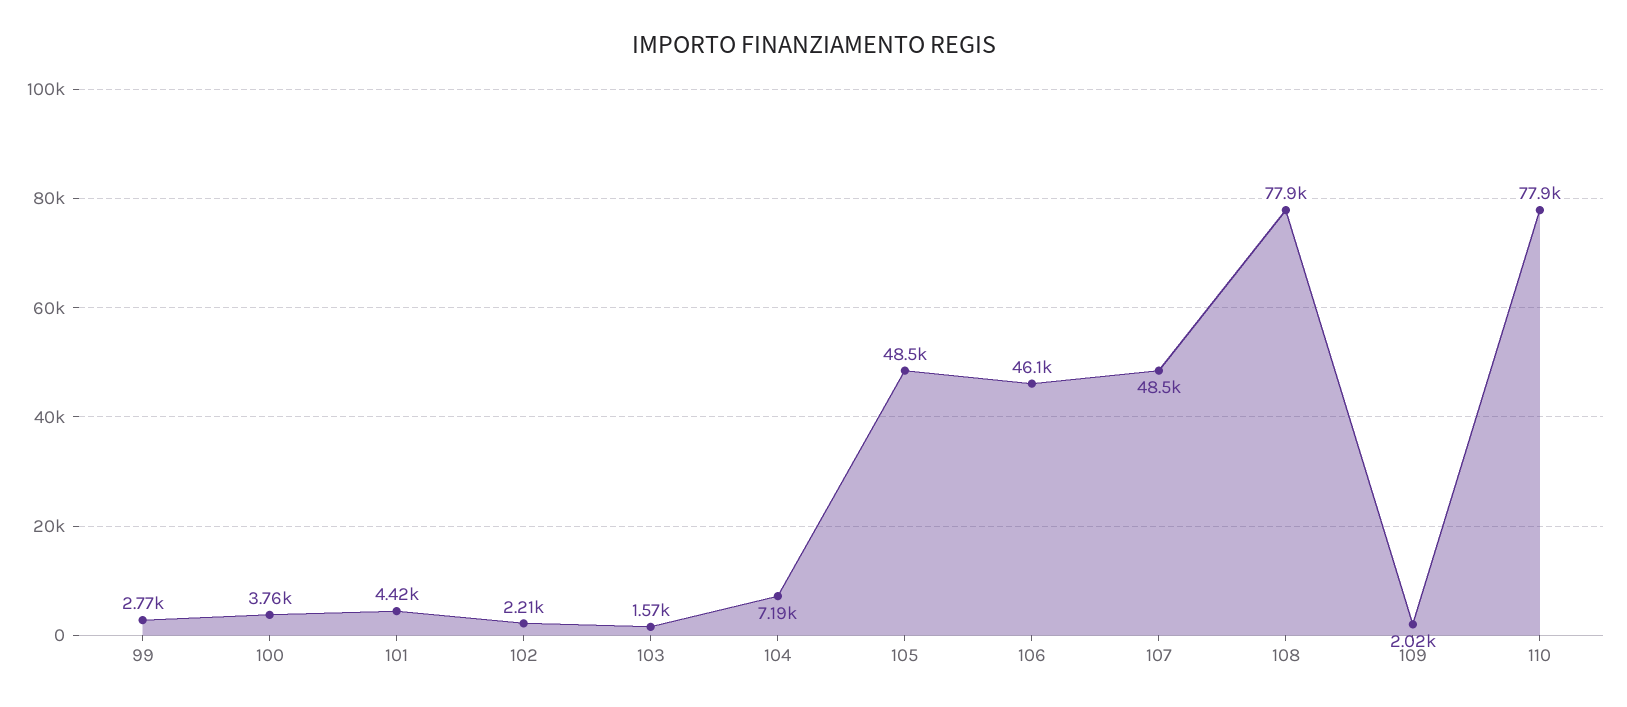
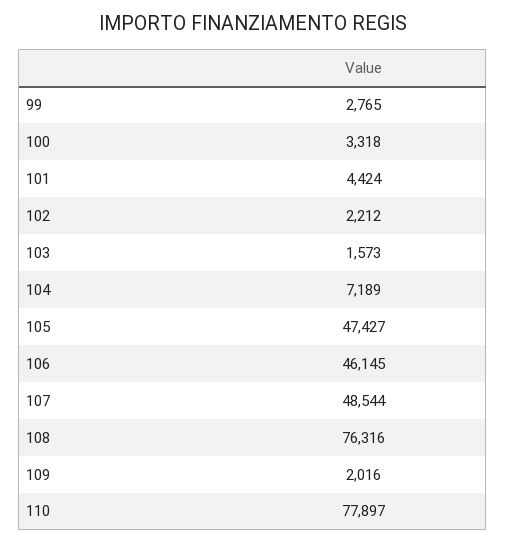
  {
    "99": 2765,
-   "100": 3760,
+   "100": 3318,
    "101": 4424,
    "102": 2212,
    "103": 1573,
    "104": 7189,
-   "105": 48500,
+   "105": 47427,
    "106": 46145,
    "107": 48544,
-   "108": 77900,
+   "108": 76316,
    "109": 2016,
    "110": 77897
  }

